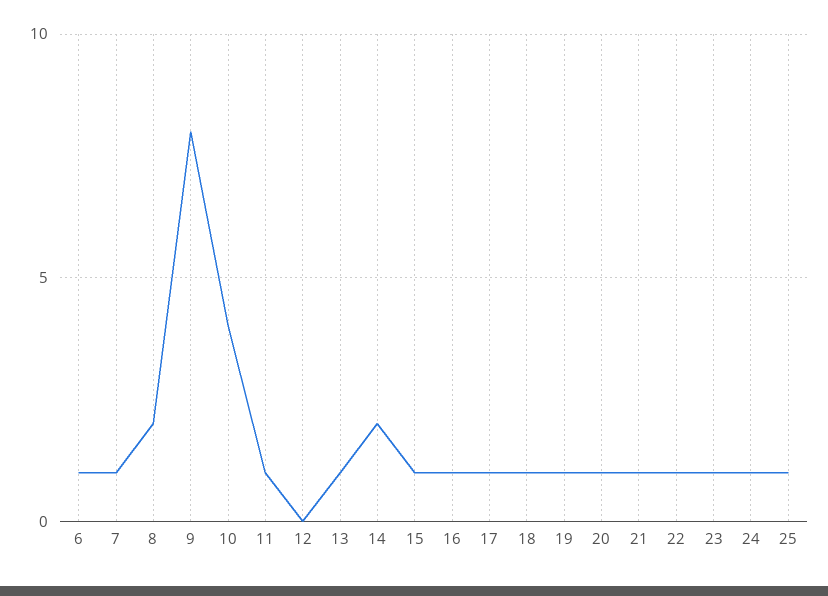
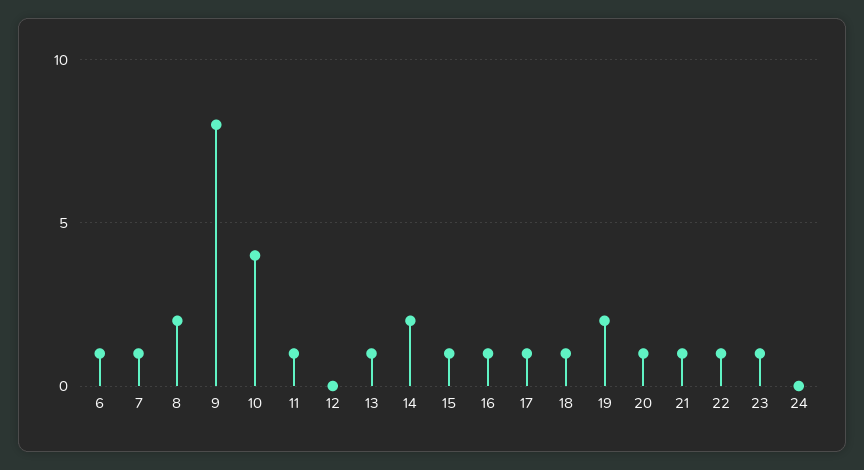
  {
    "6": 1,
    "7": 1,
    "8": 2,
    "9": 8,
    "10": 4,
    "11": 1,
    "12": 0,
    "13": 1,
    "14": 2,
    "15": 1,
    "16": 1,
    "17": 1,
    "18": 1,
-   "19": 1,
+   "19": 2,
    "20": 1,
    "21": 1,
    "22": 1,
    "23": 1,
-   "24": 1,
+   "24": 0
-   "25": 1
  }

